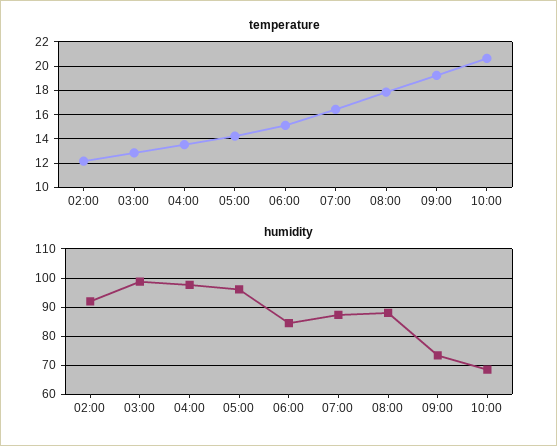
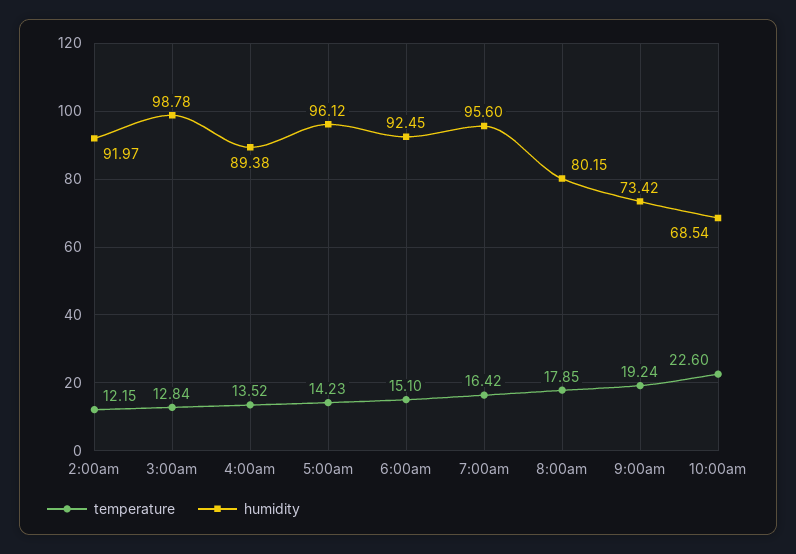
  {
    "temperature": {
      "02:00": 12.15,
      "03:00": 12.84,
      "04:00": 13.52,
      "05:00": 14.23,
      "06:00": 15.1,
      "07:00": 16.42,
      "08:00": 17.85,
      "09:00": 19.24,
-     "10:00": 20.5
+     "10:00": 22.6
    },
    "humidity": {
      "02:00": 91.97,
      "03:00": 98.78,
-     "04:00": 97.5,
+     "04:00": 89.38,
      "05:00": 96.12,
-     "06:00": 85,
+     "06:00": 92.45,
-     "07:00": 87.5,
+     "07:00": 95.6,
-     "08:00": 87.5,
+     "08:00": 80.15,
      "09:00": 73.42,
      "10:00": 68.54
    }
  }

